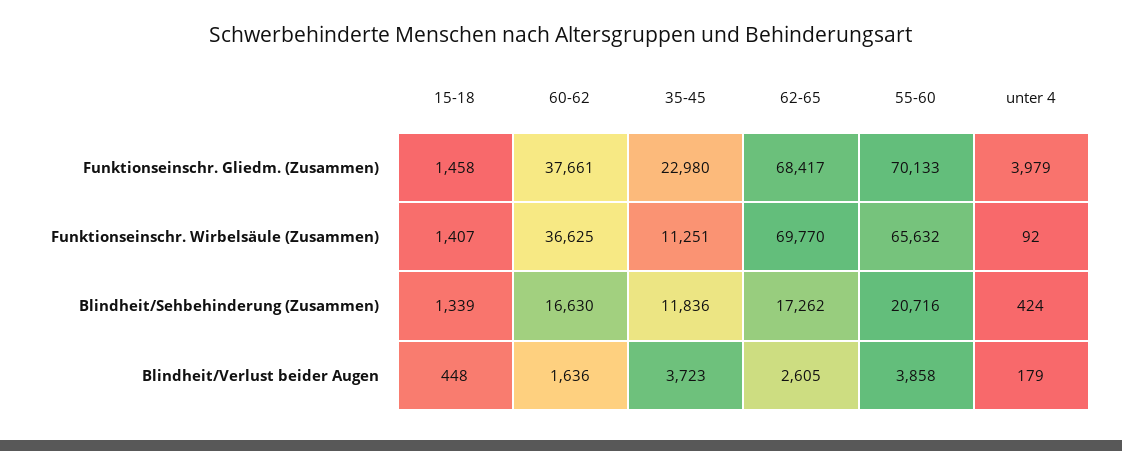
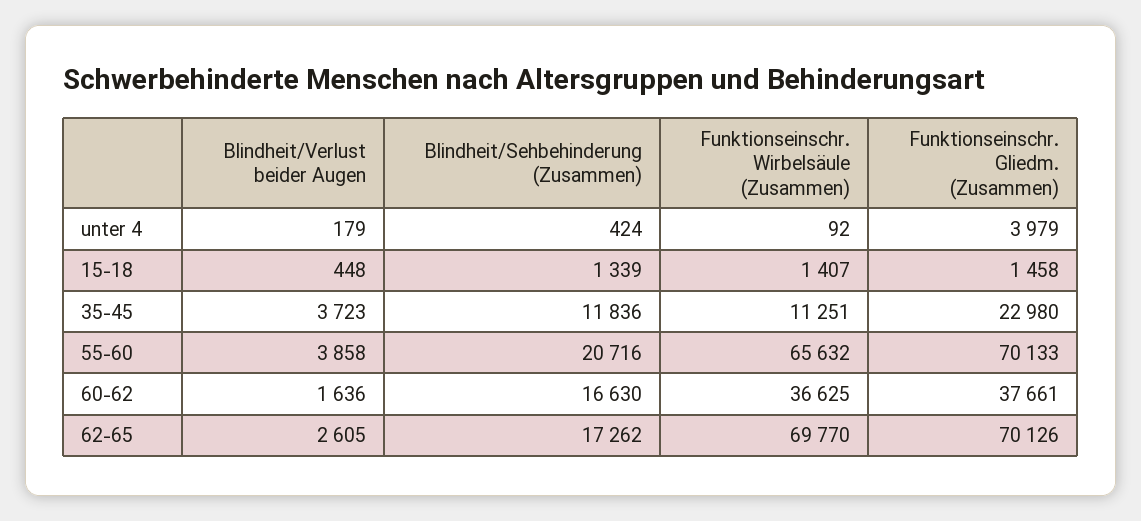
  {
    "15-18": {
      "Funktionseinschr. Gliedm. (Zusammen)": 1458,
      "Funktionseinschr. Wirbelsäule (Zusammen)": 1407,
      "Blindheit/Sehbehinderung (Zusammen)": 1339,
      "Blindheit/Verlust beider Augen": 448
    },
    "60-62": {
      "Funktionseinschr. Gliedm. (Zusammen)": 37661,
      "Funktionseinschr. Wirbelsäule (Zusammen)": 36625,
      "Blindheit/Sehbehinderung (Zusammen)": 16630,
      "Blindheit/Verlust beider Augen": 1636
    },
    "35-45": {
      "Funktionseinschr. Gliedm. (Zusammen)": 22980,
      "Funktionseinschr. Wirbelsäule (Zusammen)": 11251,
      "Blindheit/Sehbehinderung (Zusammen)": 11836,
      "Blindheit/Verlust beider Augen": 3723
    },
    "62-65": {
-     "Funktionseinschr. Gliedm. (Zusammen)": 68417,
+     "Funktionseinschr. Gliedm. (Zusammen)": 70126,
      "Funktionseinschr. Wirbelsäule (Zusammen)": 69770,
      "Blindheit/Sehbehinderung (Zusammen)": 17262,
      "Blindheit/Verlust beider Augen": 2605
    },
    "55-60": {
      "Funktionseinschr. Gliedm. (Zusammen)": 70133,
      "Funktionseinschr. Wirbelsäule (Zusammen)": 65632,
      "Blindheit/Sehbehinderung (Zusammen)": 20716,
      "Blindheit/Verlust beider Augen": 3858
    },
    "unter 4": {
      "Funktionseinschr. Gliedm. (Zusammen)": 3979,
      "Funktionseinschr. Wirbelsäule (Zusammen)": 92,
      "Blindheit/Sehbehinderung (Zusammen)": 424,
      "Blindheit/Verlust beider Augen": 179
    }
  }

